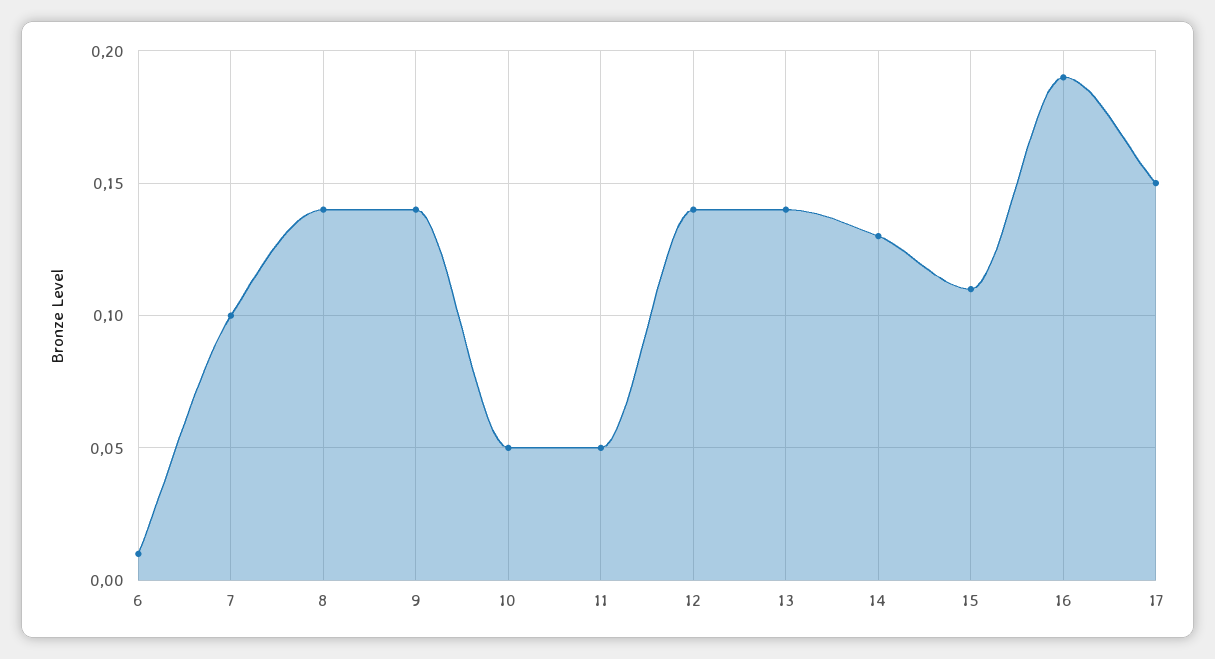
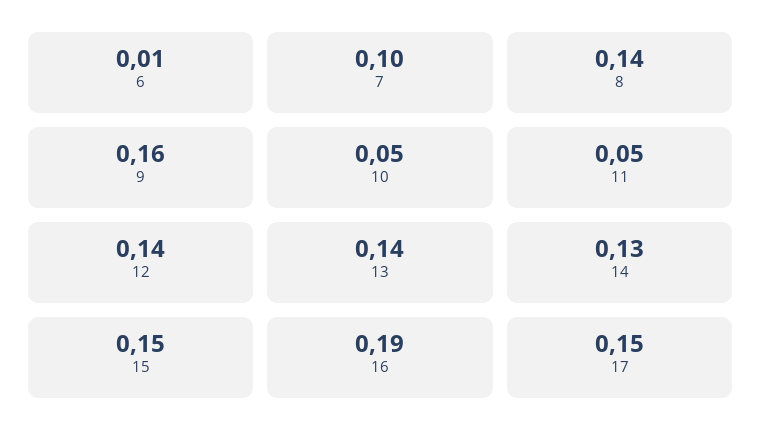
  {
    "6": 0.01,
    "7": 0.1,
    "8": 0.14,
-   "9": 0.14,
+   "9": 0.16,
    "10": 0.05,
    "11": 0.05,
    "12": 0.14,
    "13": 0.14,
    "14": 0.13,
-   "15": 0.11,
+   "15": 0.15,
    "16": 0.19,
    "17": 0.15
  }

